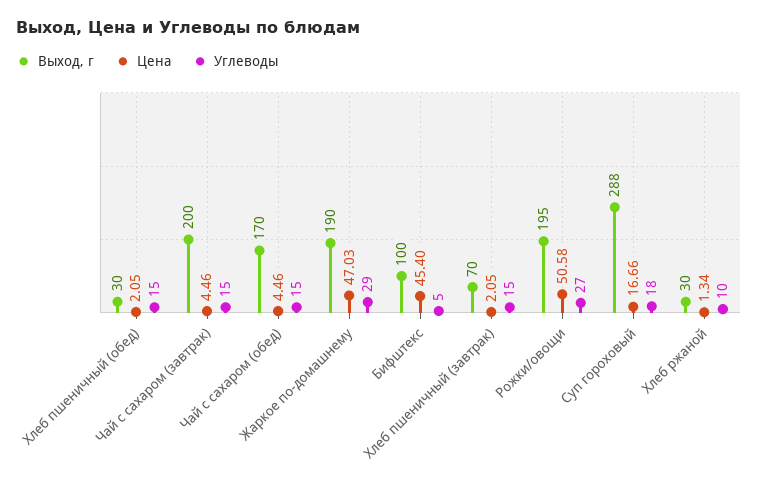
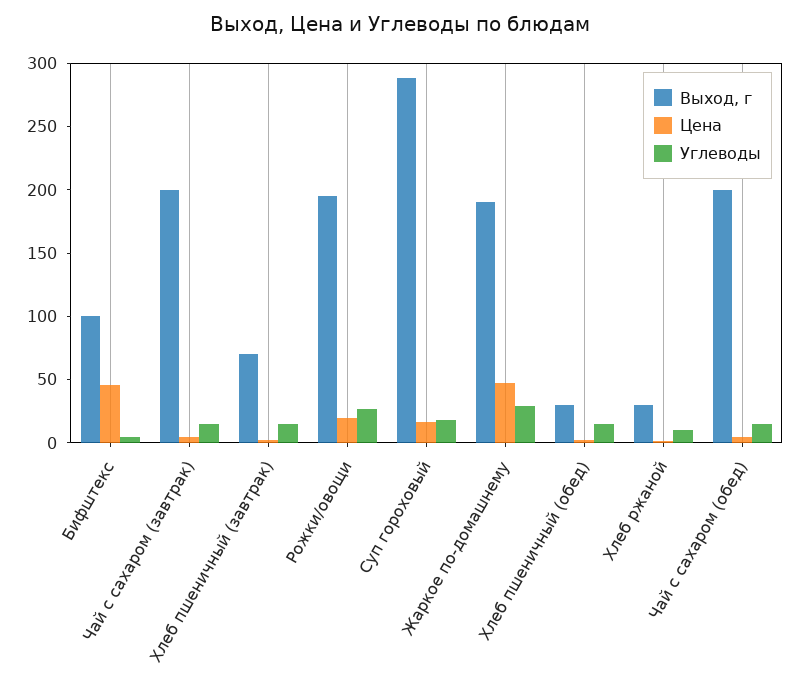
  {
    "Выход, г": {
      "Хлеб пшеничный (обед)": 30,
      "Чай с сахаром (завтрак)": 200,
-     "Чай с сахаром (обед)": 170,
+     "Чай с сахаром (обед)": 200,
      "Жаркое по-домашнему": 190,
      "Бифштекс": 100,
      "Хлеб пшеничный (завтрак)": 70,
      "Рожки/овощи": 195,
      "Суп гороховый": 288,
      "Хлеб ржаной": 30
    },
    "Цена": {
      "Хлеб пшеничный (обед)": 2.05,
      "Чай с сахаром (завтрак)": 4.46,
      "Чай с сахаром (обед)": 4.46,
      "Жаркое по-домашнему": 47.03,
      "Бифштекс": 45.4,
      "Хлеб пшеничный (завтрак)": 2.05,
-     "Рожки/овощи": 50.58,
+     "Рожки/овощи": 20,
      "Суп гороховый": 16.66,
      "Хлеб ржаной": 1.34
    },
    "Углеводы": {
      "Хлеб пшеничный (обед)": 15,
      "Чай с сахаром (завтрак)": 15,
      "Чай с сахаром (обед)": 15,
      "Жаркое по-домашнему": 29,
      "Бифштекс": 5,
      "Хлеб пшеничный (завтрак)": 15,
      "Рожки/овощи": 27,
      "Суп гороховый": 18,
      "Хлеб ржаной": 10
    }
  }

